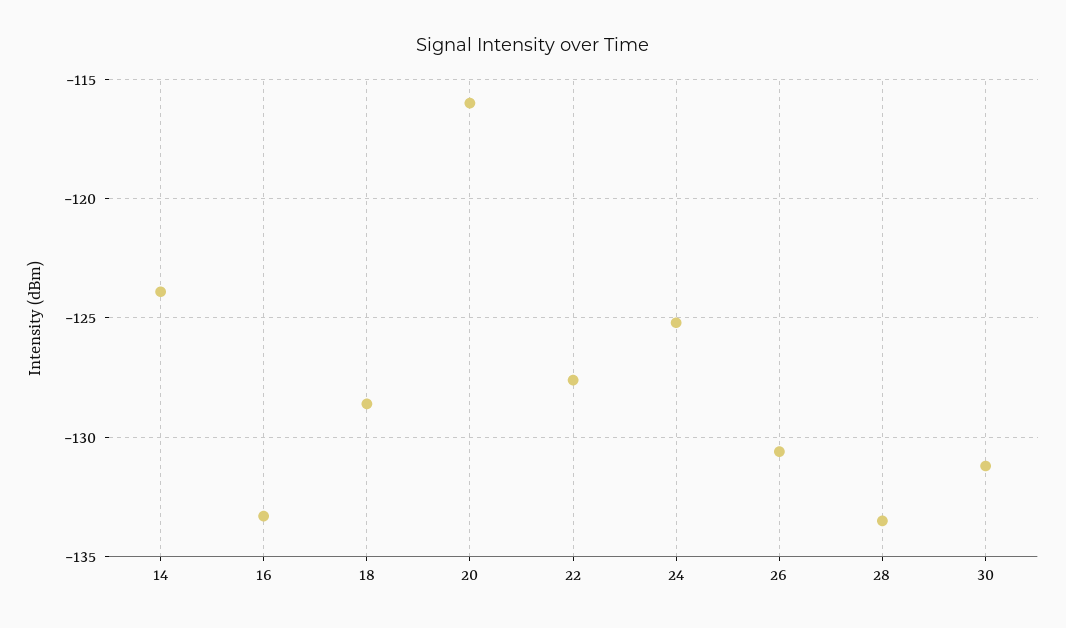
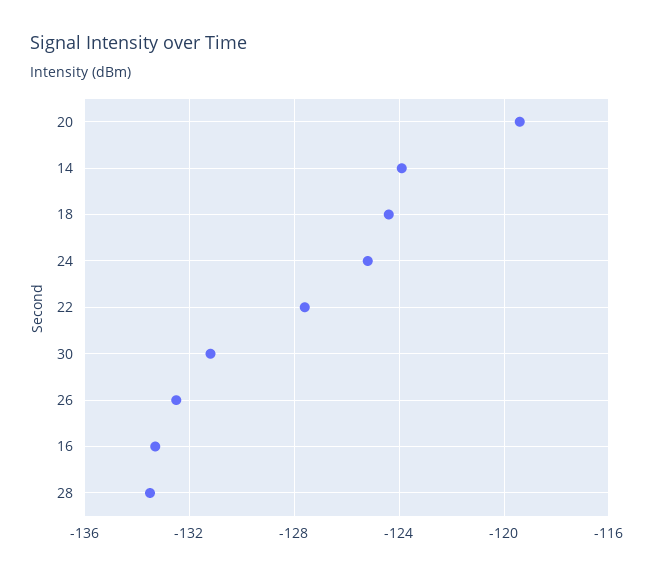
  {
    "14": -124,
    "16": -133.5,
-   "18": -128.5,
+   "18": -124.5,
-   "20": -116,
+   "20": -119.5,
    "22": -127.5,
    "24": -125,
-   "26": -130.5,
+   "26": -132.5,
    "28": -133.5,
    "30": -131
  }

